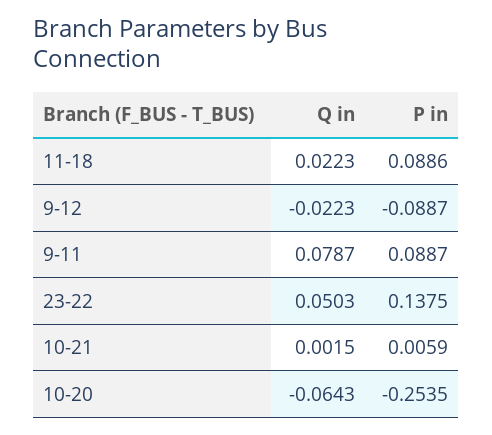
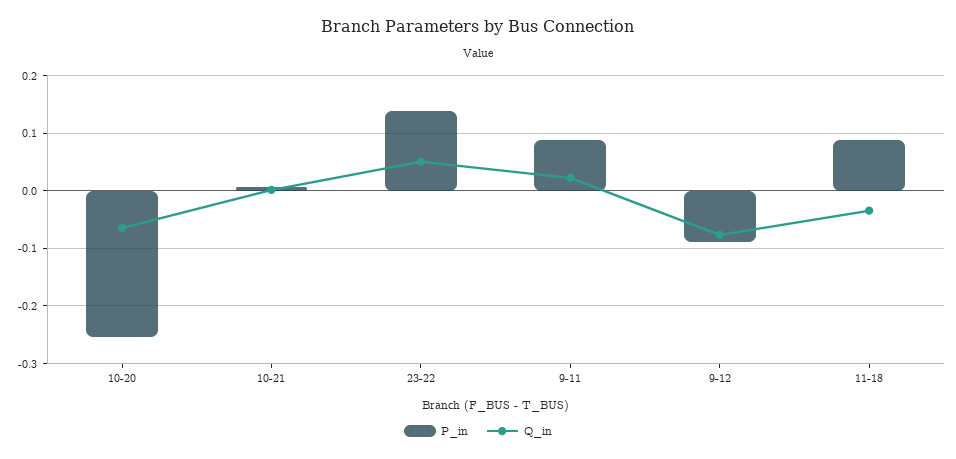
  {
    "Q in": {
-     "11-18": 0.0223,
+     "11-18": -0.04,
-     "9-12": -0.0223,
+     "9-12": -0.08,
-     "9-11": 0.0787,
+     "9-11": 0.02,
      "23-22": 0.0503,
      "10-21": 0.0015,
      "10-20": -0.0643
    },
    "P in": {
      "11-18": 0.0886,
      "9-12": -0.0887,
      "9-11": 0.0887,
      "23-22": 0.1375,
      "10-21": 0.0059,
      "10-20": -0.2535
    }
  }

